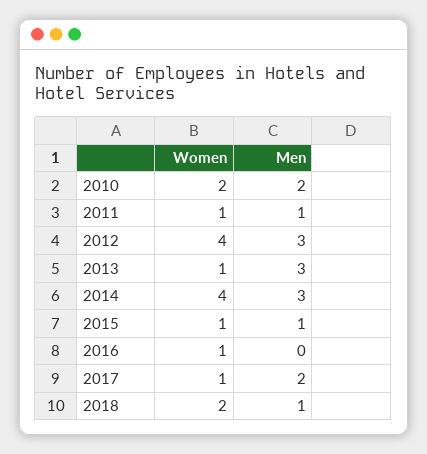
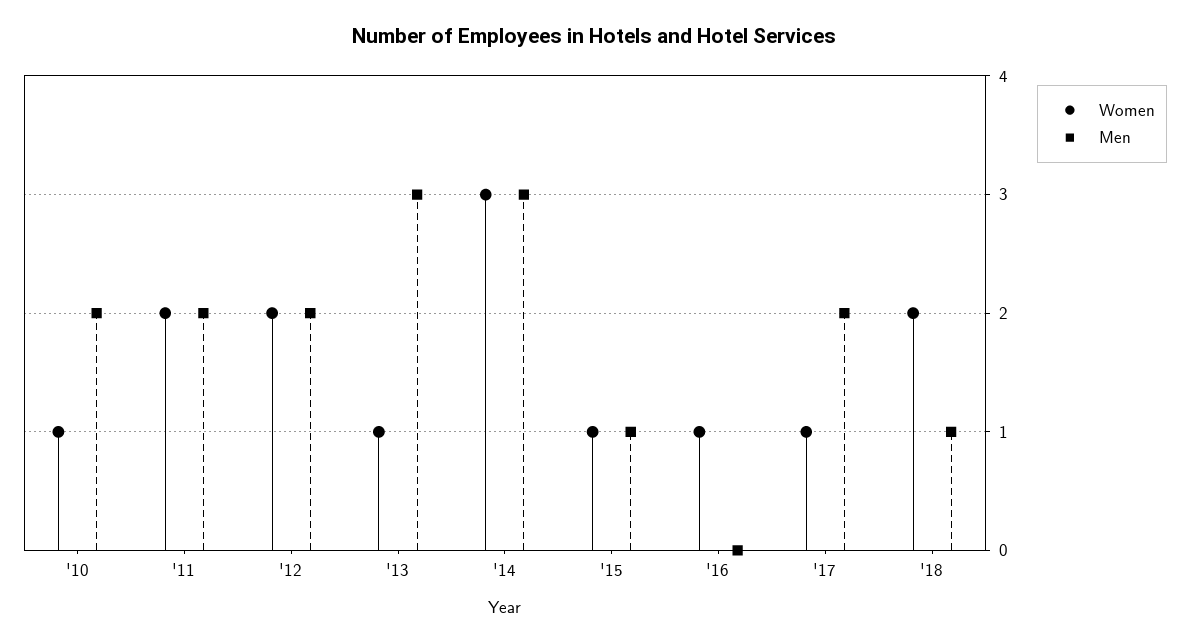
  {
    "Women": {
-     "2010": 2,
+     "2010": 1,
-     "2011": 1,
+     "2011": 2,
-     "2012": 4,
+     "2012": 2,
      "2013": 1,
-     "2014": 4,
+     "2014": 3,
      "2015": 1,
      "2016": 1,
      "2017": 1,
      "2018": 2
    },
    "Men": {
      "2010": 2,
-     "2011": 1,
+     "2011": 2,
-     "2012": 3,
+     "2012": 2,
      "2013": 3,
      "2014": 3,
      "2015": 1,
      "2016": 0,
      "2017": 2,
      "2018": 1
    }
  }

